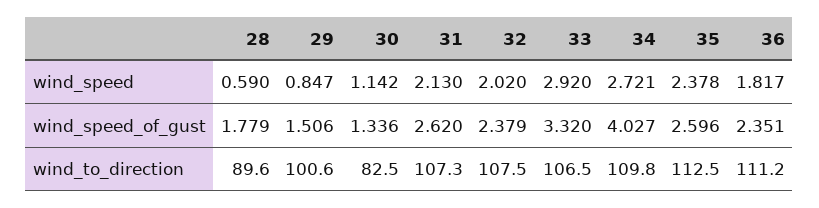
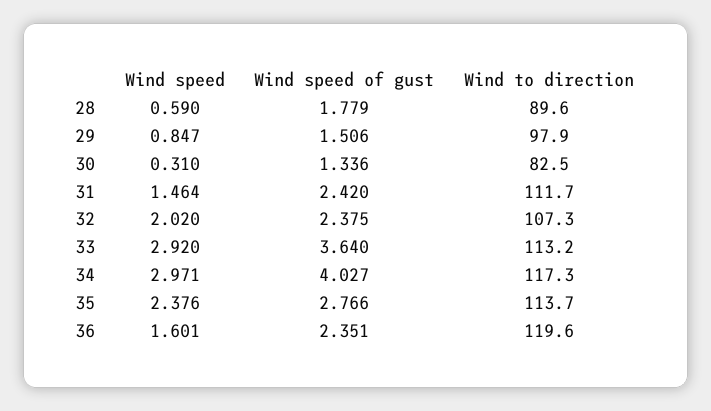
  {
    "28": {
      "wind_speed": 0.59,
      "wind_speed_of_gust": 1.779,
      "wind_to_direction": 89.6
    },
    "29": {
      "wind_speed": 0.847,
      "wind_speed_of_gust": 1.506,
-     "wind_to_direction": 100.6
+     "wind_to_direction": 97.9
    },
    "30": {
-     "wind_speed": 1.142,
+     "wind_speed": 0.31,
      "wind_speed_of_gust": 1.336,
      "wind_to_direction": 82.5
    },
    "31": {
-     "wind_speed": 2.13,
+     "wind_speed": 1.464,
-     "wind_speed_of_gust": 2.62,
+     "wind_speed_of_gust": 2.42,
-     "wind_to_direction": 107.3
+     "wind_to_direction": 111.7
    },
    "32": {
      "wind_speed": 2.02,
-     "wind_speed_of_gust": 2.379,
+     "wind_speed_of_gust": 2.375,
-     "wind_to_direction": 107.5
+     "wind_to_direction": 107.3
    },
    "33": {
      "wind_speed": 2.92,
-     "wind_speed_of_gust": 3.32,
+     "wind_speed_of_gust": 3.64,
-     "wind_to_direction": 106.5
+     "wind_to_direction": 113.2
    },
    "34": {
-     "wind_speed": 2.721,
+     "wind_speed": 2.971,
      "wind_speed_of_gust": 4.027,
-     "wind_to_direction": 109.8
+     "wind_to_direction": 117.3
    },
    "35": {
-     "wind_speed": 2.378,
+     "wind_speed": 2.376,
-     "wind_speed_of_gust": 2.596,
+     "wind_speed_of_gust": 2.766,
-     "wind_to_direction": 112.5
+     "wind_to_direction": 113.7
    },
    "36": {
-     "wind_speed": 1.817,
+     "wind_speed": 1.601,
      "wind_speed_of_gust": 2.351,
-     "wind_to_direction": 111.2
+     "wind_to_direction": 119.6
    }
  }

